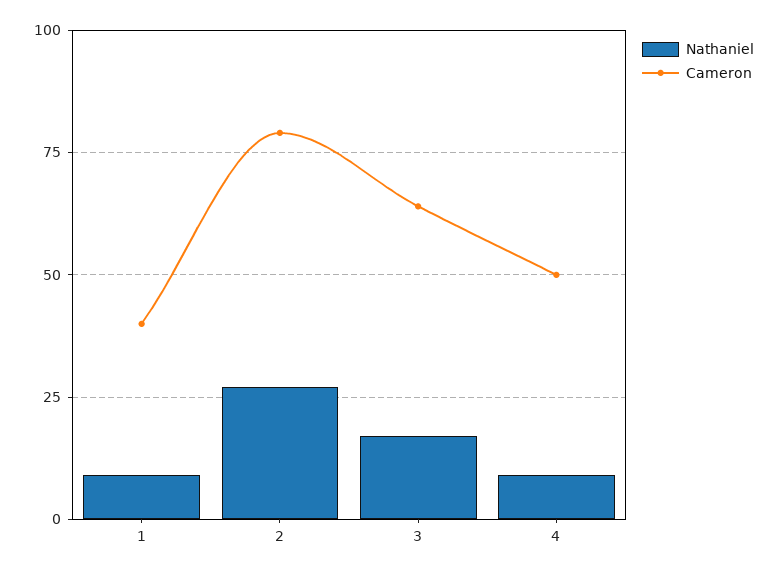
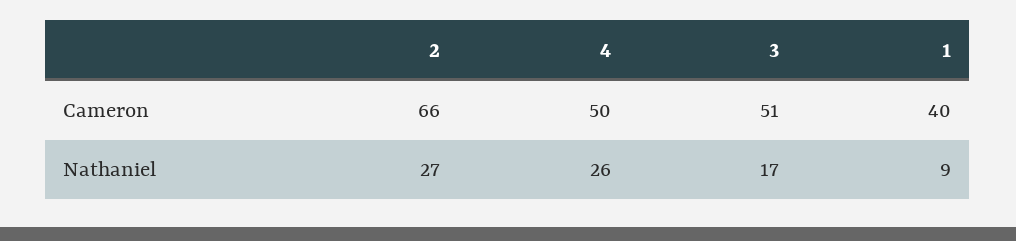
  {
    "Nathaniel": {
      "1": 9,
      "2": 27,
      "3": 17,
-     "4": 10
+     "4": 26
    },
    "Cameron": {
      "1": 40,
-     "2": 80,
+     "2": 66,
-     "3": 65,
+     "3": 51,
      "4": 50
    }
  }

